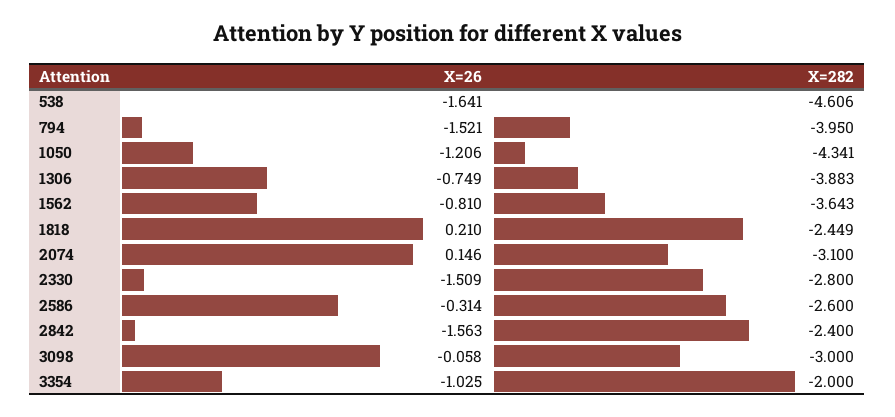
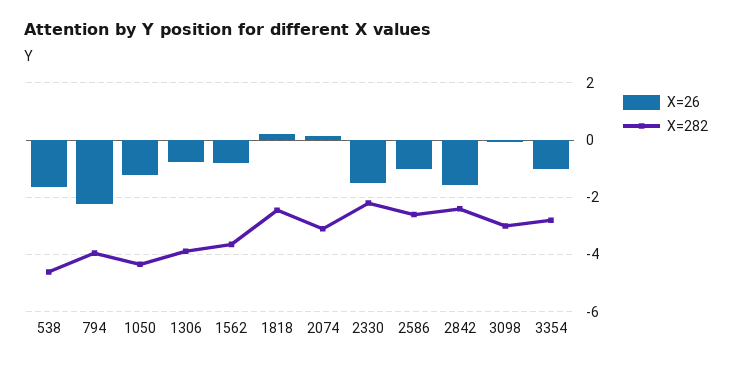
  {
    "X=26": {
      "538": -1.641,
-     "794": -1.521,
+     "794": -2.25,
      "1050": -1.206,
      "1306": -0.749,
      "1562": -0.81,
      "1818": 0.21,
      "2074": 0.146,
      "2330": -1.509,
-     "2586": -0.314,
+     "2586": -1,
      "2842": -1.563,
      "3098": -0.058,
      "3354": -1.025
    },
    "X=282": {
      "538": -4.606,
      "794": -3.95,
      "1050": -4.341,
      "1306": -3.883,
      "1562": -3.643,
      "1818": -2.449,
      "2074": -3.1,
-     "2330": -2.8,
+     "2330": -2.25,
      "2586": -2.6,
      "2842": -2.4,
      "3098": -3,
-     "3354": -2
+     "3354": -2.75
    }
  }

